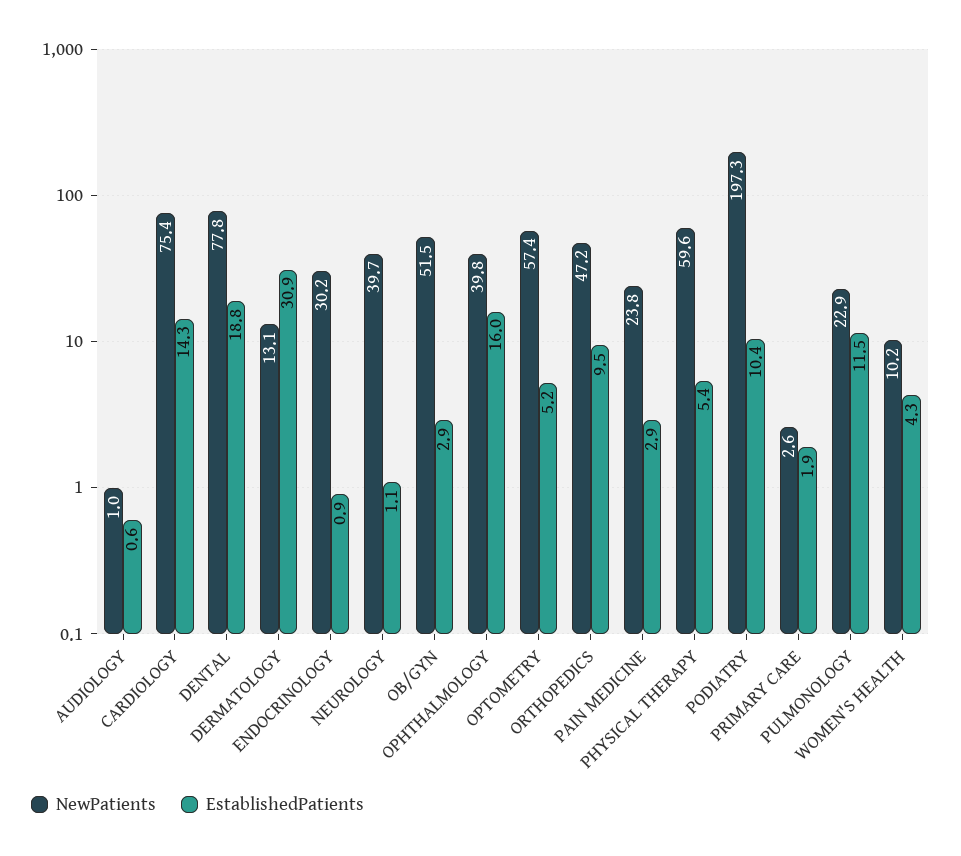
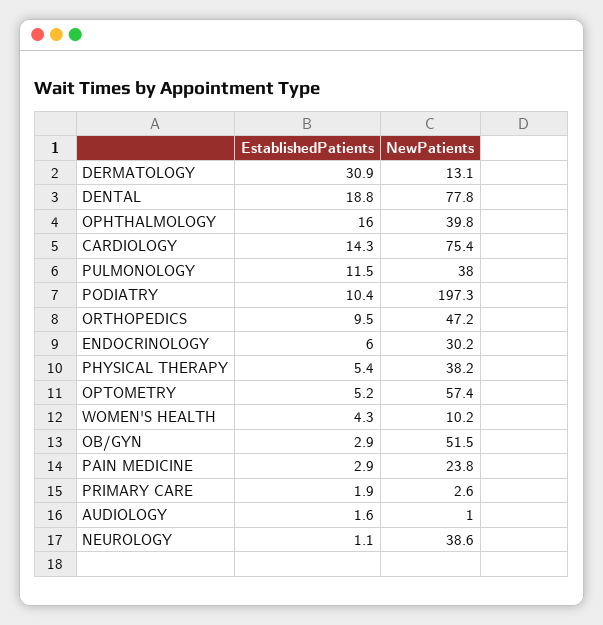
  {
    "NewPatients": {
      "AUDIOLOGY": 1,
      "CARDIOLOGY": 75.4,
      "DENTAL": 77.8,
      "DERMATOLOGY": 13.1,
      "ENDOCRINOLOGY": 30.2,
-     "NEUROLOGY": 39.7,
+     "NEUROLOGY": 38.6,
      "OB/GYN": 51.5,
      "OPHTHALMOLOGY": 39.8,
      "OPTOMETRY": 57.4,
      "ORTHOPEDICS": 47.2,
      "PAIN MEDICINE": 23.8,
-     "PHYSICAL THERAPY": 59.6,
+     "PHYSICAL THERAPY": 38.2,
      "PODIATRY": 197.3,
      "PRIMARY CARE": 2.6,
-     "PULMONOLOGY": 22.9,
+     "PULMONOLOGY": 38,
      "WOMEN'S HEALTH": 10.2
    },
    "EstablishedPatients": {
-     "AUDIOLOGY": 0.6,
+     "AUDIOLOGY": 1.6,
      "CARDIOLOGY": 14.3,
      "DENTAL": 18.8,
      "DERMATOLOGY": 30.9,
-     "ENDOCRINOLOGY": 0.9,
+     "ENDOCRINOLOGY": 6,
      "NEUROLOGY": 1.1,
      "OB/GYN": 2.9,
      "OPHTHALMOLOGY": 16,
      "OPTOMETRY": 5.2,
      "ORTHOPEDICS": 9.5,
      "PAIN MEDICINE": 2.9,
      "PHYSICAL THERAPY": 5.4,
      "PODIATRY": 10.4,
      "PRIMARY CARE": 1.9,
      "PULMONOLOGY": 11.5,
      "WOMEN'S HEALTH": 4.3
    }
  }

